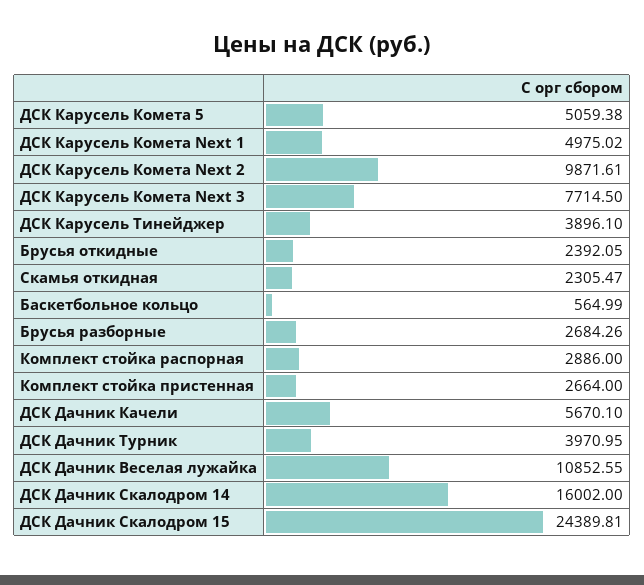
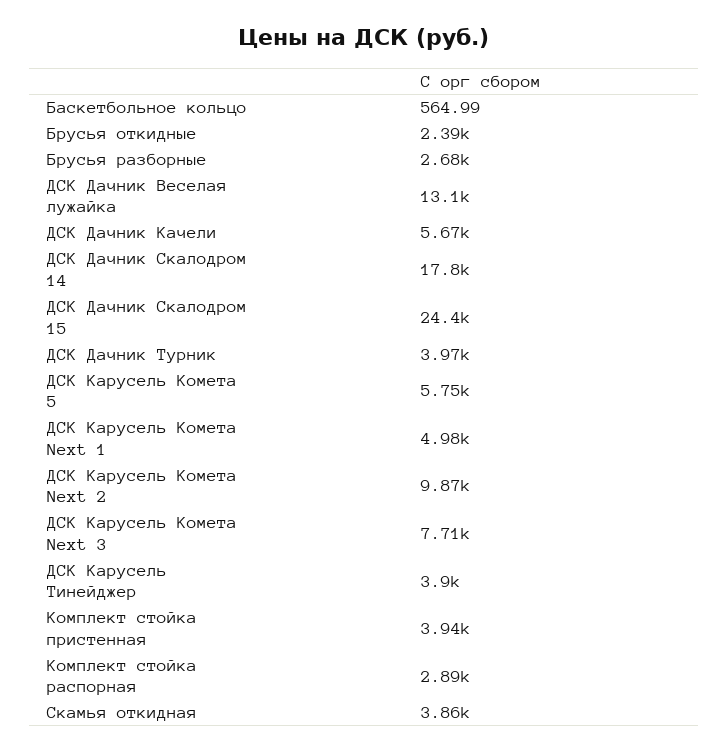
  {
-   "ДСК Карусель Комета 5": 5059.38,
+   "ДСК Карусель Комета 5": 5750,
    "ДСК Карусель Комета Next 1": 4975.02,
    "ДСК Карусель Комета Next 2": 9871.61,
    "ДСК Карусель Комета Next 3": 7714.5,
    "ДСК Карусель Тинейджер": 3896.1,
    "Брусья откидные": 2392.05,
-   "Скамья откидная": 2305.47,
+   "Скамья откидная": 3860,
    "Баскетбольное кольцо": 564.99,
    "Брусья разборные": 2684.26,
    "Комплект стойка распорная": 2886,
-   "Комплект стойка пристенная": 2664,
+   "Комплект стойка пристенная": 3940,
    "ДСК Дачник Качели": 5670.1,
    "ДСК Дачник Турник": 3970.95,
-   "ДСК Дачник Веселая лужайка": 10852.55,
+   "ДСК Дачник Веселая лужайка": 13100,
-   "ДСК Дачник Скалодром 14": 16002,
+   "ДСК Дачник Скалодром 14": 17800,
    "ДСК Дачник Скалодром 15": 24389.81
  }

